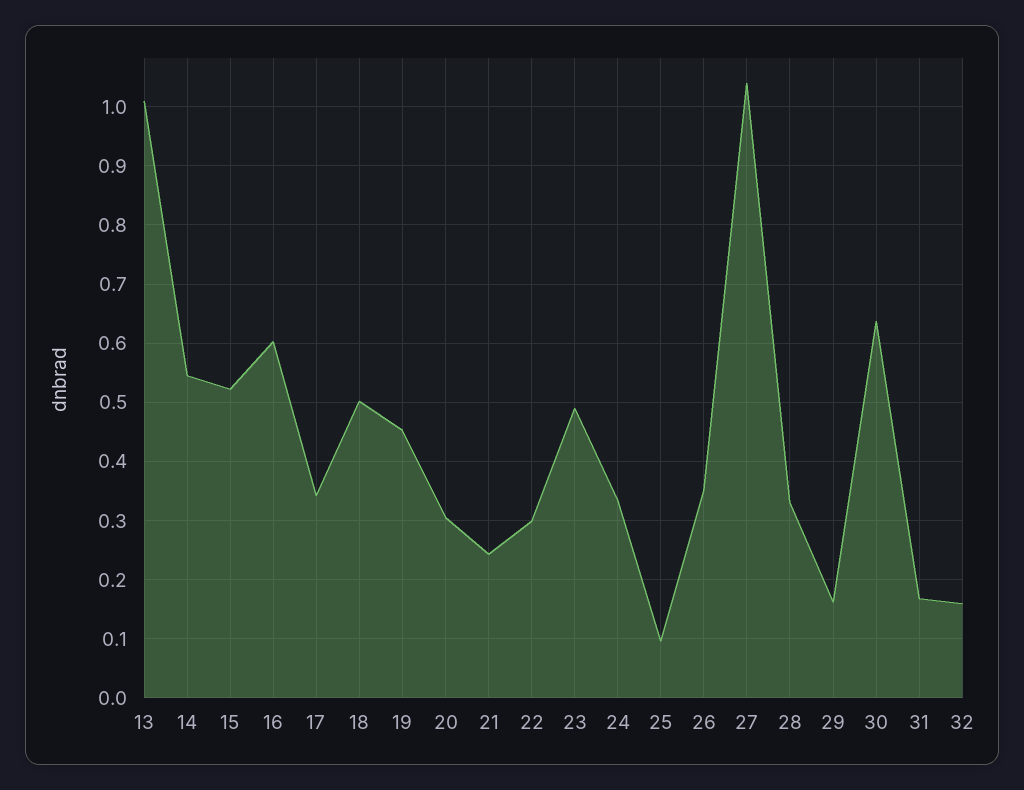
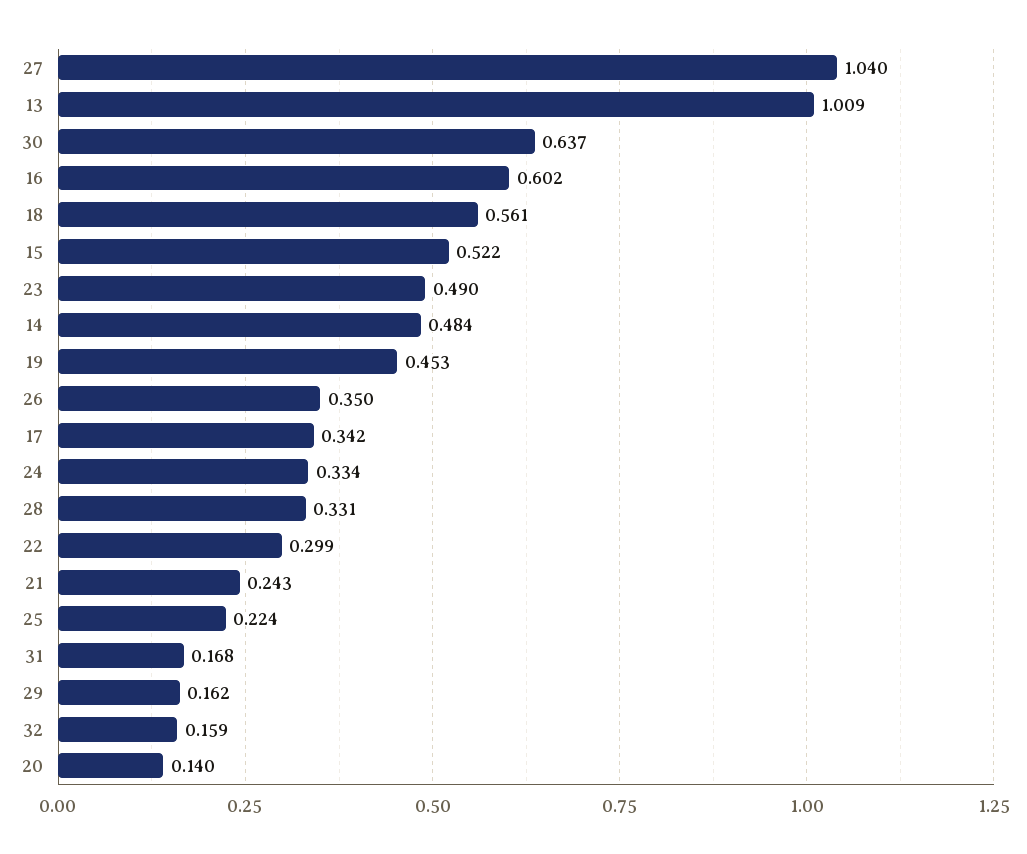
  {
    "13": 1.009,
-   "14": 0.54,
+   "14": 0.484,
    "15": 0.522,
    "16": 0.602,
    "17": 0.342,
-   "18": 0.5,
+   "18": 0.561,
    "19": 0.453,
-   "20": 0.3,
+   "20": 0.14,
    "21": 0.243,
    "22": 0.299,
    "23": 0.49,
    "24": 0.334,
-   "25": 0.1,
+   "25": 0.224,
    "26": 0.35,
    "27": 1.04,
    "28": 0.331,
    "29": 0.162,
    "30": 0.637,
    "31": 0.168,
    "32": 0.159
  }

